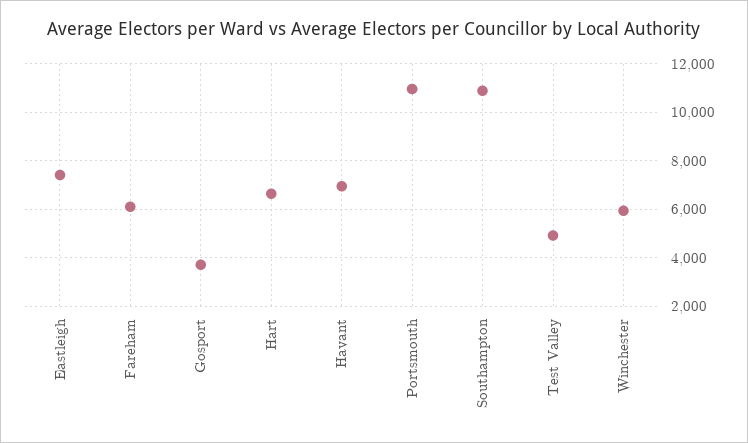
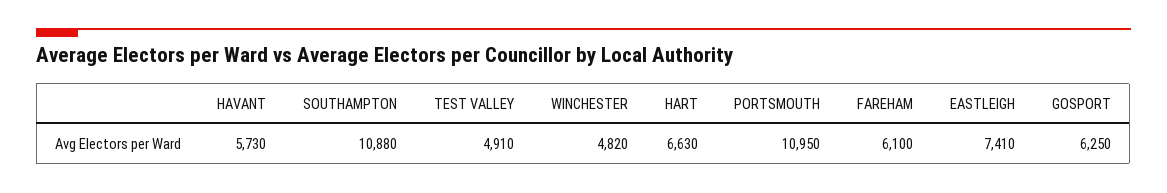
  {
    "Eastleigh": 7410,
    "Fareham": 6100,
-   "Gosport": 3750,
+   "Gosport": 6250,
    "Hart": 6630,
-   "Havant": 7000,
+   "Havant": 5730,
    "Portsmouth": 10950,
    "Southampton": 10880,
    "Test Valley": 4910,
-   "Winchester": 6000
+   "Winchester": 4820
  }

